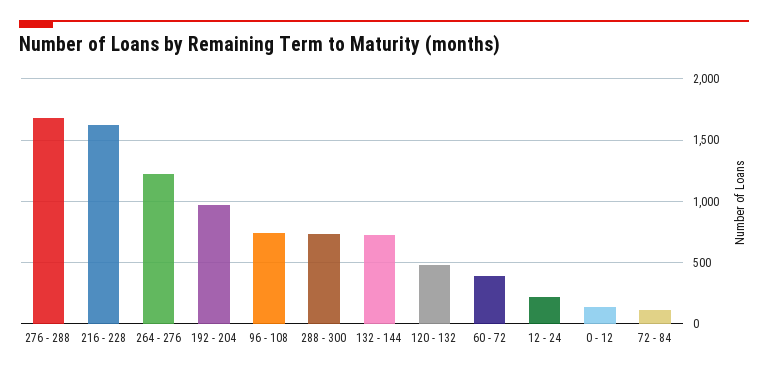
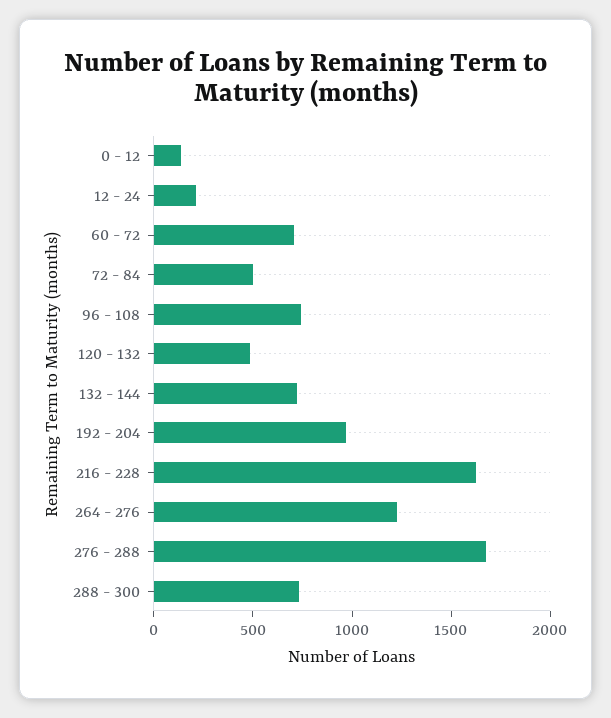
  {
    "276 - 288": 1700,
    "216 - 228": 1600,
    "264 - 276": 1250,
    "192 - 204": 950,
    "96 - 108": 750,
    "288 - 300": 750,
    "132 - 144": 700,
    "120 - 132": 500,
-   "60 - 72": 400,
+   "60 - 72": 700,
    "12 - 24": 200,
    "0 - 12": 150,
-   "72 - 84": 100
+   "72 - 84": 500
  }

